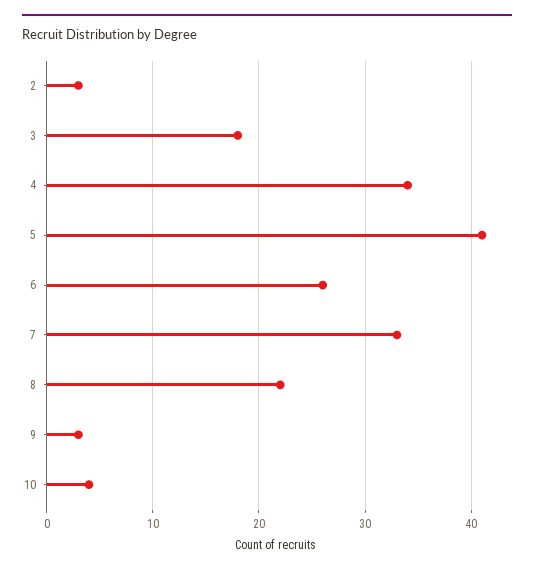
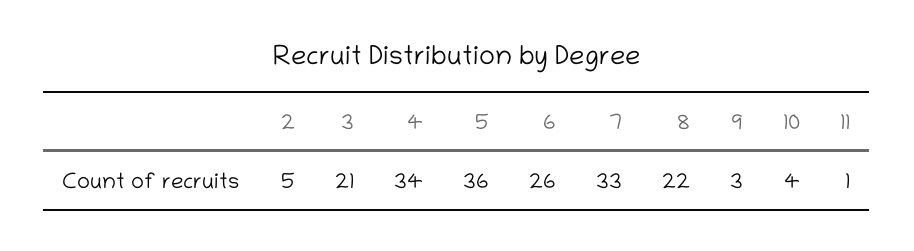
  {
-   "2": 3,
+   "2": 5,
-   "3": 18,
+   "3": 21,
    "4": 34,
-   "5": 41,
+   "5": 36,
    "6": 26,
    "7": 33,
    "8": 22,
    "9": 3,
-   "10": 4
+   "10": 4,
+   "11": 1
  }

